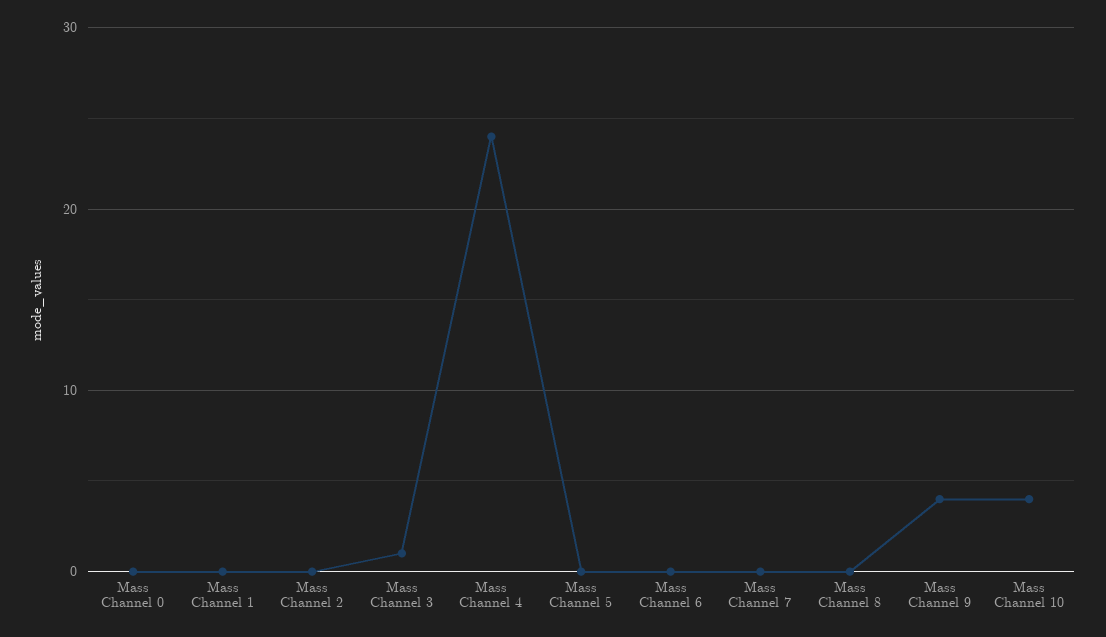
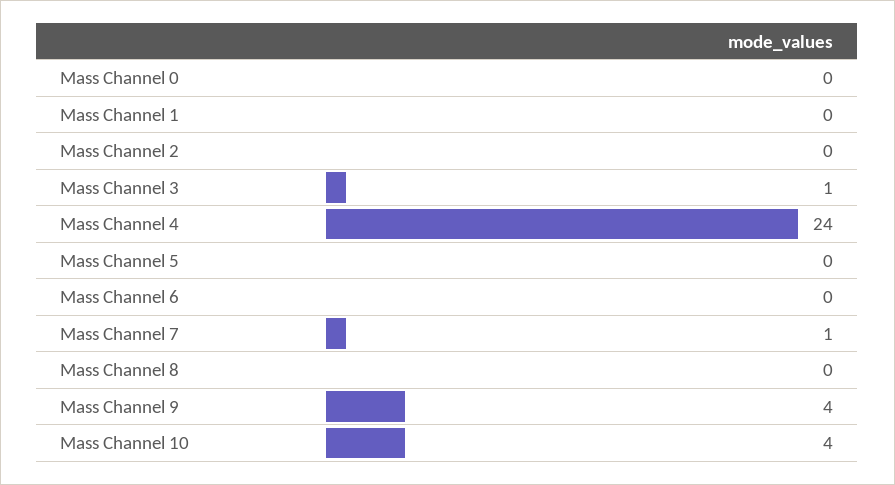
  {
    "Mass Channel 0": 0,
    "Mass Channel 1": 0,
    "Mass Channel 2": 0,
    "Mass Channel 3": 1,
    "Mass Channel 4": 24,
    "Mass Channel 5": 0,
    "Mass Channel 6": 0,
-   "Mass Channel 7": 0,
+   "Mass Channel 7": 1,
    "Mass Channel 8": 0,
    "Mass Channel 9": 4,
    "Mass Channel 10": 4
  }

